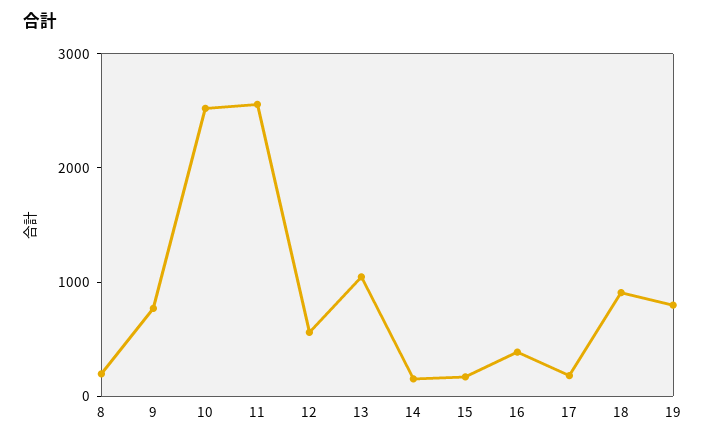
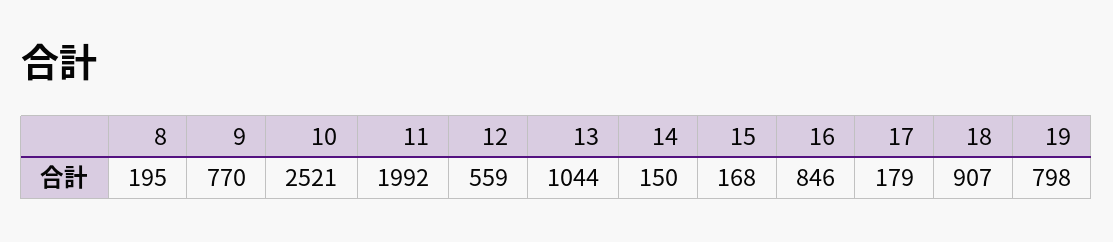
  {
    "8": 195,
    "9": 770,
    "10": 2521,
-   "11": 2600,
+   "11": 1992,
    "12": 559,
    "13": 1044,
    "14": 150,
    "15": 168,
-   "16": 400,
+   "16": 846,
    "17": 179,
    "18": 907,
    "19": 798
  }

